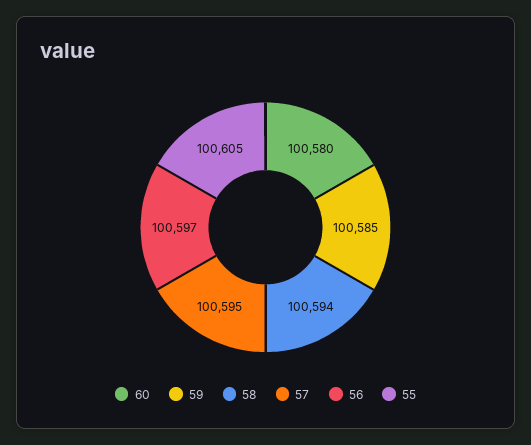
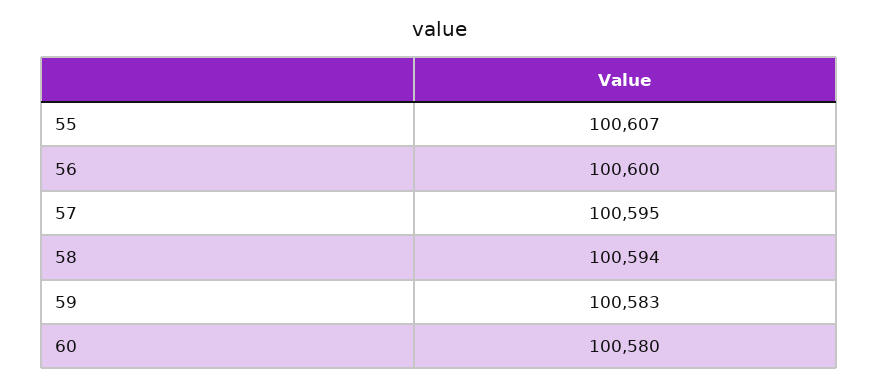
  {
    "60": 100580,
-   "59": 100585,
+   "59": 100583,
    "58": 100594,
    "57": 100595,
-   "56": 100597,
+   "56": 100600,
-   "55": 100605
+   "55": 100607
  }

